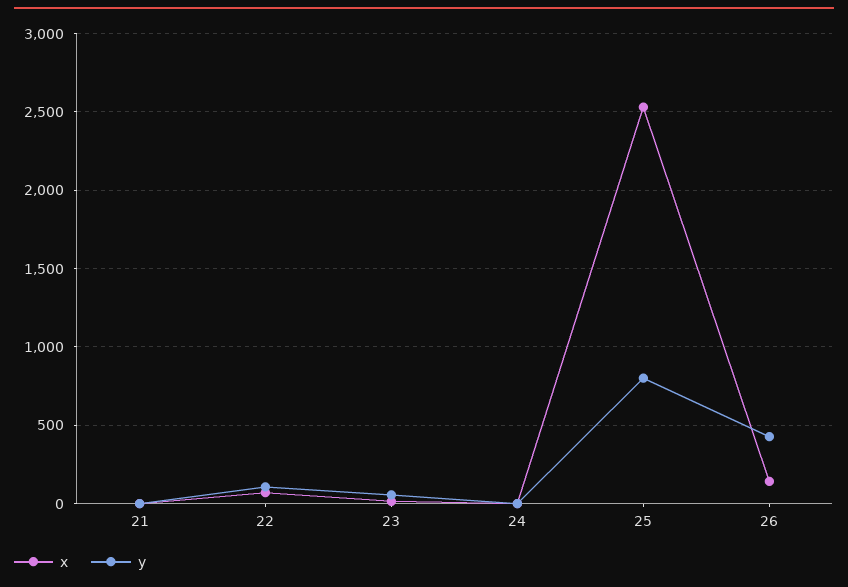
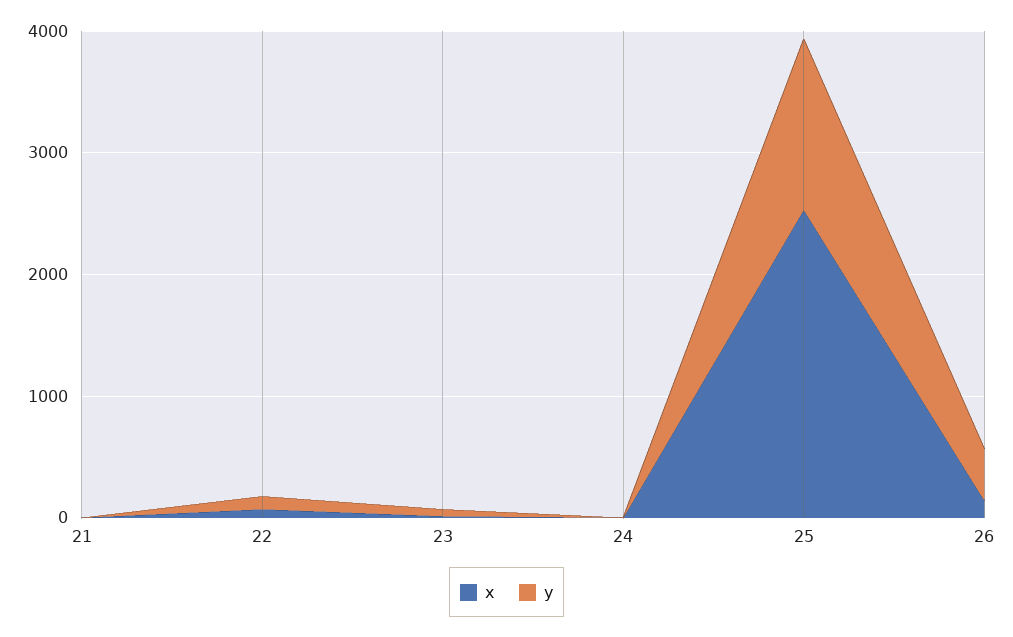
  {
    "x": {
      "21": 0,
      "22": 50,
      "23": 0,
      "24": 0,
      "25": 2550,
      "26": 150
    },
    "y": {
      "21": 0,
      "22": 100,
      "23": 50,
      "24": 0,
-     "25": 800,
+     "25": 1400,
      "26": 450
    }
  }

